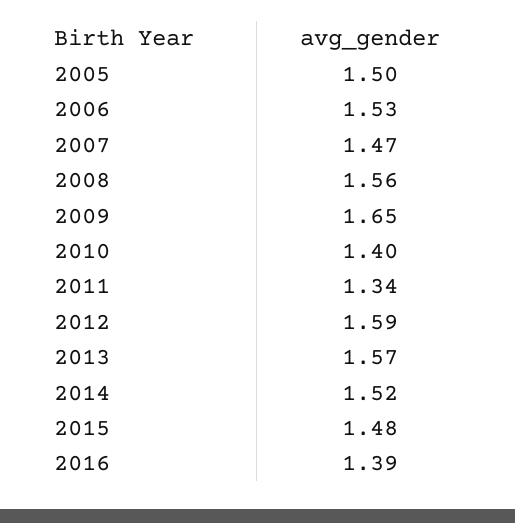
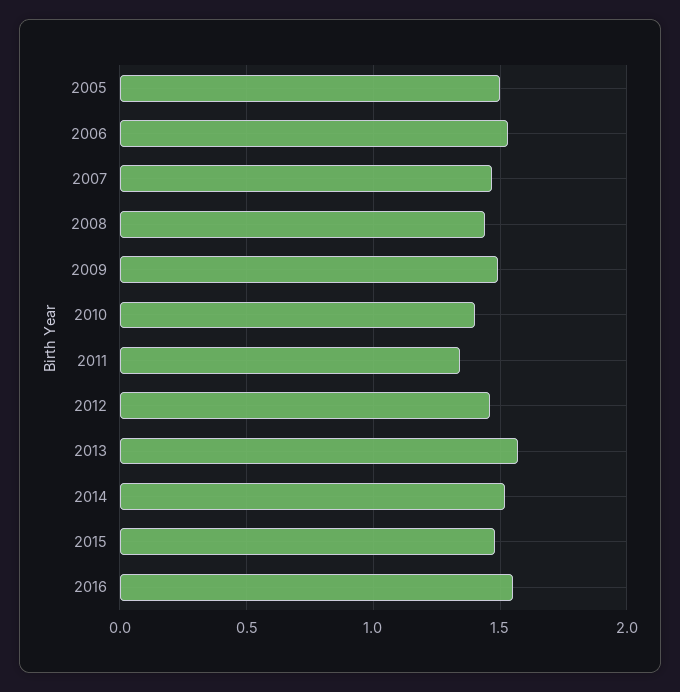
  {
    "2005": 1.5,
    "2006": 1.53,
    "2007": 1.47,
-   "2008": 1.56,
+   "2008": 1.45,
-   "2009": 1.65,
+   "2009": 1.5,
    "2010": 1.4,
    "2011": 1.34,
-   "2012": 1.59,
+   "2012": 1.45,
    "2013": 1.57,
    "2014": 1.52,
    "2015": 1.48,
-   "2016": 1.39
+   "2016": 1.55
  }

